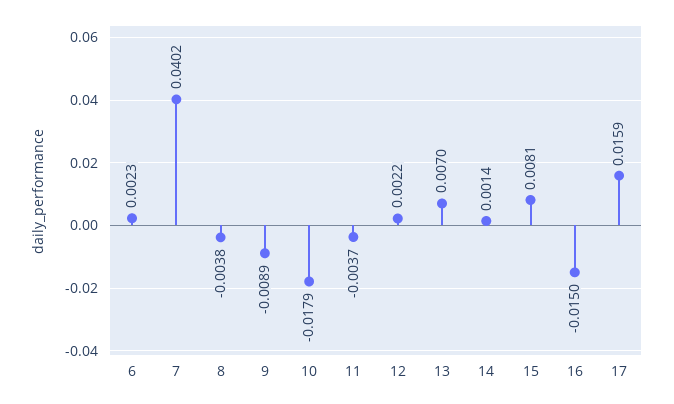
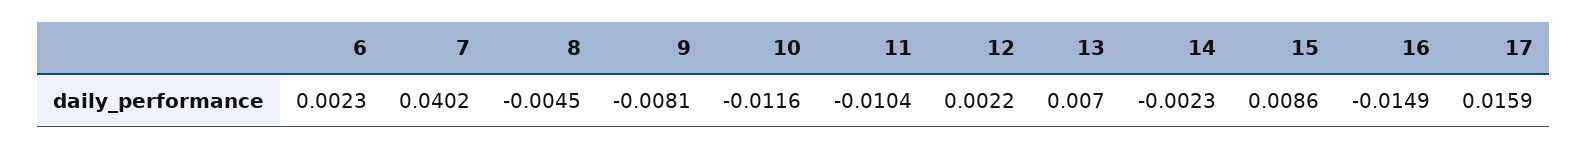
  {
    "6": 0.0023,
    "7": 0.0402,
-   "8": -0.0038,
+   "8": -0.0045,
-   "9": -0.0089,
+   "9": -0.0081,
-   "10": -0.0179,
+   "10": -0.0116,
-   "11": -0.0037,
+   "11": -0.0104,
    "12": 0.0022,
    "13": 0.007,
-   "14": 0.0014,
+   "14": -0.0023,
-   "15": 0.0081,
+   "15": 0.0086,
-   "16": -0.015,
+   "16": -0.0149,
    "17": 0.0159
  }

